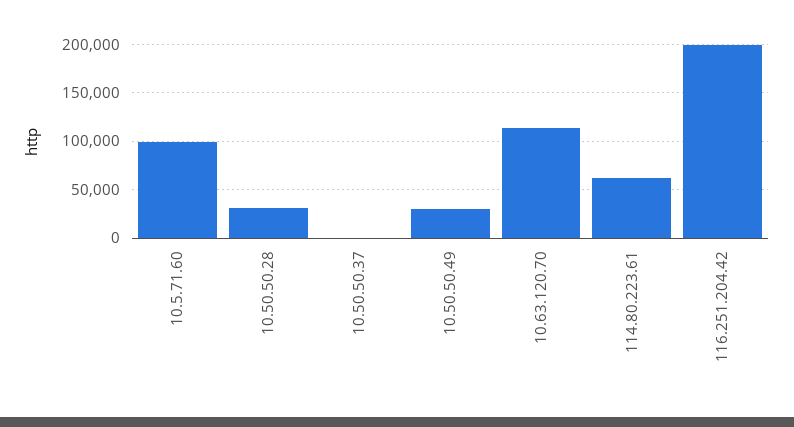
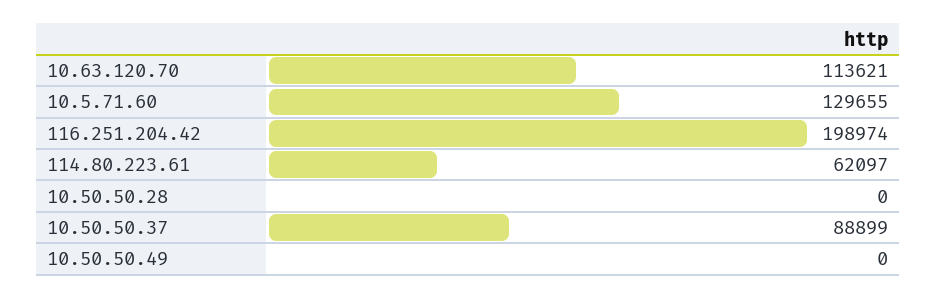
  {
-   "10.5.71.60": 100000,
+   "10.5.71.60": 129655,
-   "10.50.50.28": 30000,
+   "10.50.50.28": 0,
-   "10.50.50.37": 0,
+   "10.50.50.37": 88899,
-   "10.50.50.49": 30000,
+   "10.50.50.49": 0,
    "10.63.120.70": 113621,
    "114.80.223.61": 62097,
    "116.251.204.42": 198974
  }

